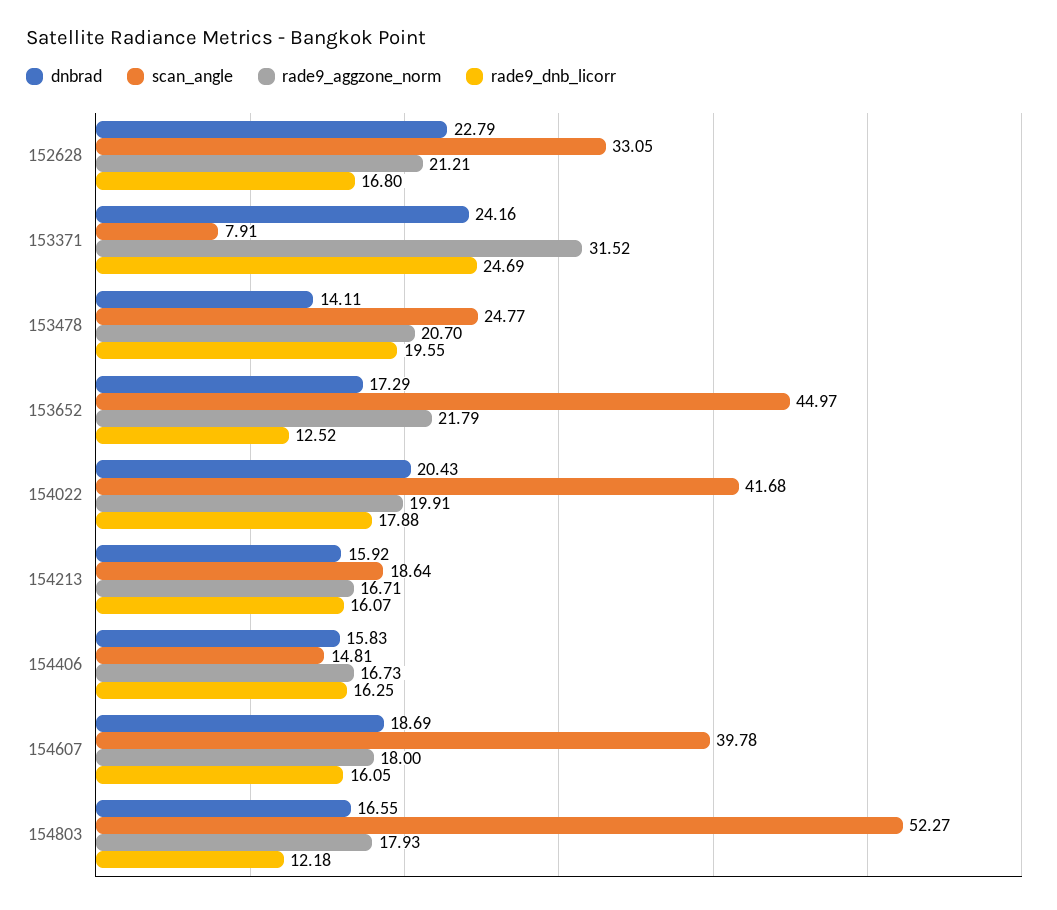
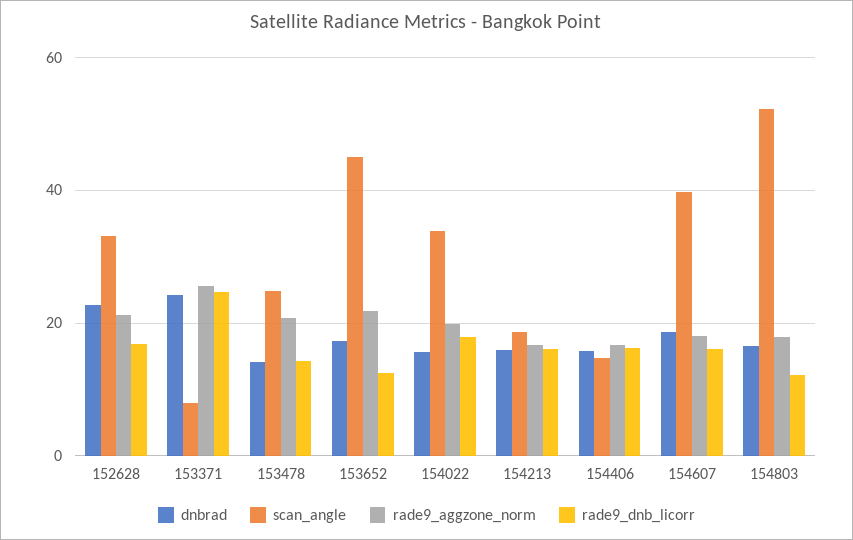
  {
    "dnbrad": {
      "152628": 22.79,
      "153371": 24.16,
      "153478": 14.11,
      "153652": 17.29,
-     "154022": 20.43,
+     "154022": 16,
      "154213": 15.92,
      "154406": 15.83,
      "154607": 18.69,
      "154803": 16.55
    },
    "scan_angle": {
      "152628": 33.05,
      "153371": 7.91,
      "153478": 24.77,
      "153652": 44.97,
-     "154022": 41.68,
+     "154022": 34,
      "154213": 18.64,
      "154406": 14.81,
      "154607": 39.78,
      "154803": 52.27
    },
    "rade9_aggzone_norm": {
      "152628": 21.21,
-     "153371": 31.52,
+     "153371": 26,
      "153478": 20.7,
      "153652": 21.79,
      "154022": 19.91,
      "154213": 16.71,
      "154406": 16.73,
      "154607": 18,
      "154803": 17.93
    },
    "rade9_dnb_licorr": {
      "152628": 16.8,
      "153371": 24.69,
-     "153478": 19.55,
+     "153478": 14,
      "153652": 12.52,
      "154022": 17.88,
      "154213": 16.07,
      "154406": 16.25,
      "154607": 16.05,
      "154803": 12.18
    }
  }

